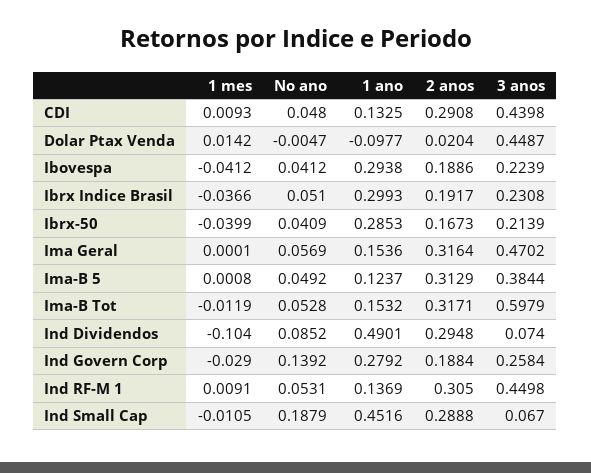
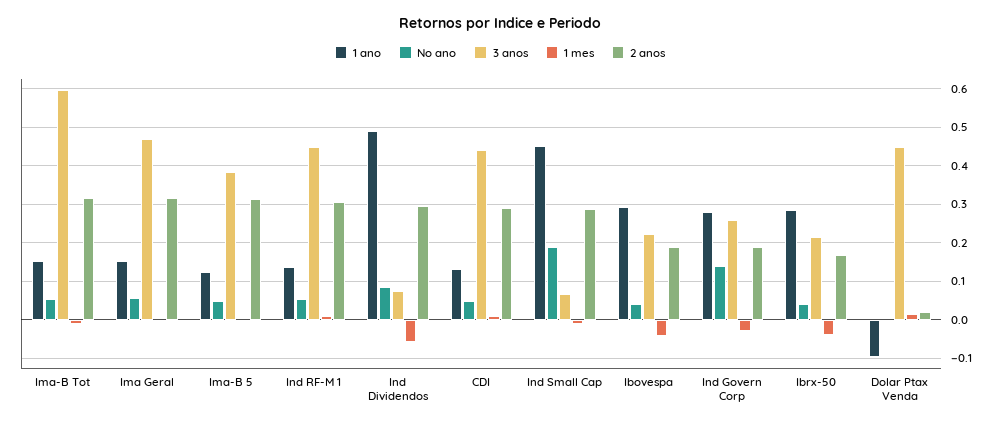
  {
    "1 mes": {
      "CDI": 0.0093,
      "Dolar Ptax Venda": 0.0142,
      "Ibovespa": -0.0412,
-     "Ibrx Indice Brasil": -0.0366,
      "Ibrx-50": -0.0399,
      "Ima Geral": 0.0001,
      "Ima-B 5": 0.0008,
      "Ima-B Tot": -0.0119,
-     "Ind Dividendos": -0.104,
+     "Ind Dividendos": -0.06,
      "Ind Govern Corp": -0.029,
      "Ind RF-M 1": 0.0091,
      "Ind Small Cap": -0.0105
    },
    "No ano": {
      "CDI": 0.048,
      "Dolar Ptax Venda": -0.0047,
      "Ibovespa": 0.0412,
-     "Ibrx Indice Brasil": 0.051,
      "Ibrx-50": 0.0409,
      "Ima Geral": 0.0569,
      "Ima-B 5": 0.0492,
      "Ima-B Tot": 0.0528,
      "Ind Dividendos": 0.0852,
      "Ind Govern Corp": 0.1392,
      "Ind RF-M 1": 0.0531,
      "Ind Small Cap": 0.1879
    },
    "1 ano": {
      "CDI": 0.1325,
      "Dolar Ptax Venda": -0.0977,
      "Ibovespa": 0.2938,
-     "Ibrx Indice Brasil": 0.2993,
      "Ibrx-50": 0.2853,
      "Ima Geral": 0.1536,
      "Ima-B 5": 0.1237,
      "Ima-B Tot": 0.1532,
      "Ind Dividendos": 0.4901,
      "Ind Govern Corp": 0.2792,
      "Ind RF-M 1": 0.1369,
      "Ind Small Cap": 0.4516
    },
    "2 anos": {
      "CDI": 0.2908,
      "Dolar Ptax Venda": 0.0204,
      "Ibovespa": 0.1886,
-     "Ibrx Indice Brasil": 0.1917,
      "Ibrx-50": 0.1673,
      "Ima Geral": 0.3164,
      "Ima-B 5": 0.3129,
      "Ima-B Tot": 0.3171,
      "Ind Dividendos": 0.2948,
      "Ind Govern Corp": 0.1884,
      "Ind RF-M 1": 0.305,
      "Ind Small Cap": 0.2888
    },
    "3 anos": {
      "CDI": 0.4398,
      "Dolar Ptax Venda": 0.4487,
      "Ibovespa": 0.2239,
-     "Ibrx Indice Brasil": 0.2308,
      "Ibrx-50": 0.2139,
      "Ima Geral": 0.4702,
      "Ima-B 5": 0.3844,
      "Ima-B Tot": 0.5979,
      "Ind Dividendos": 0.074,
      "Ind Govern Corp": 0.2584,
      "Ind RF-M 1": 0.4498,
      "Ind Small Cap": 0.067
    }
  }

